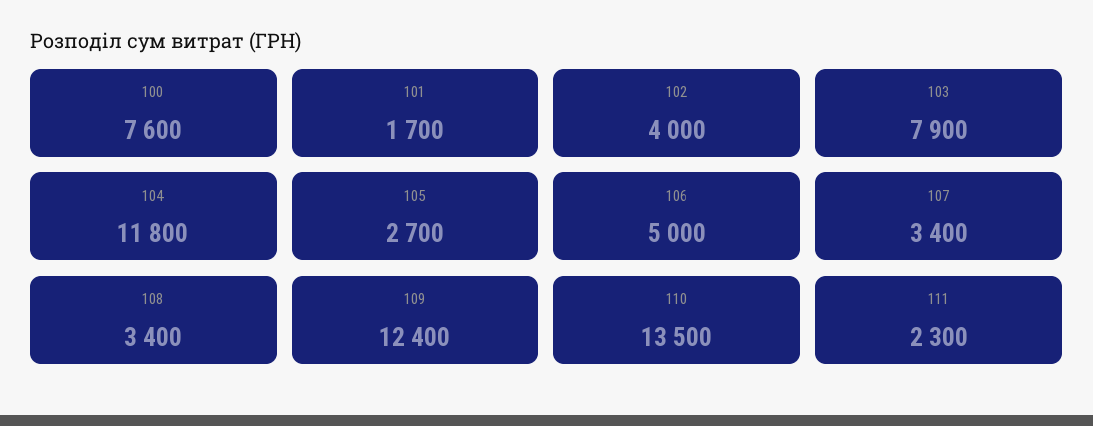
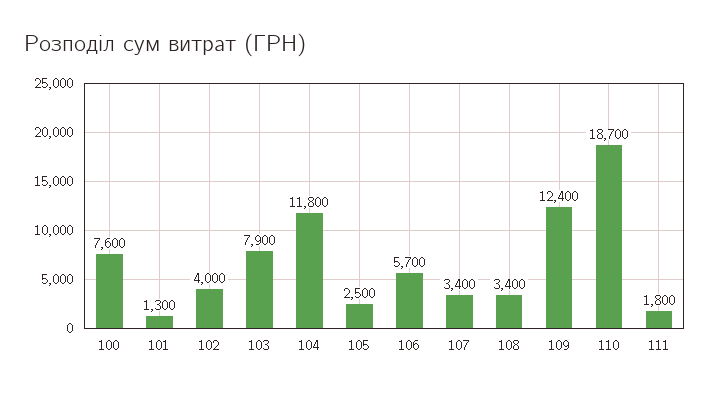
  {
    "100": 7600,
-   "101": 1700,
+   "101": 1300,
    "102": 4000,
    "103": 7900,
    "104": 11800,
-   "105": 2700,
+   "105": 2500,
-   "106": 5000,
+   "106": 5700,
    "107": 3400,
    "108": 3400,
    "109": 12400,
-   "110": 13500,
+   "110": 18700,
-   "111": 2300
+   "111": 1800
  }

